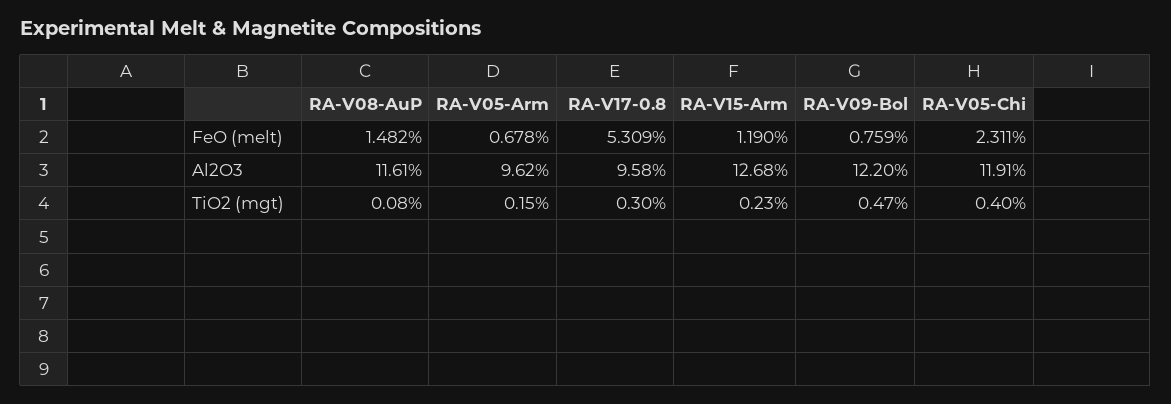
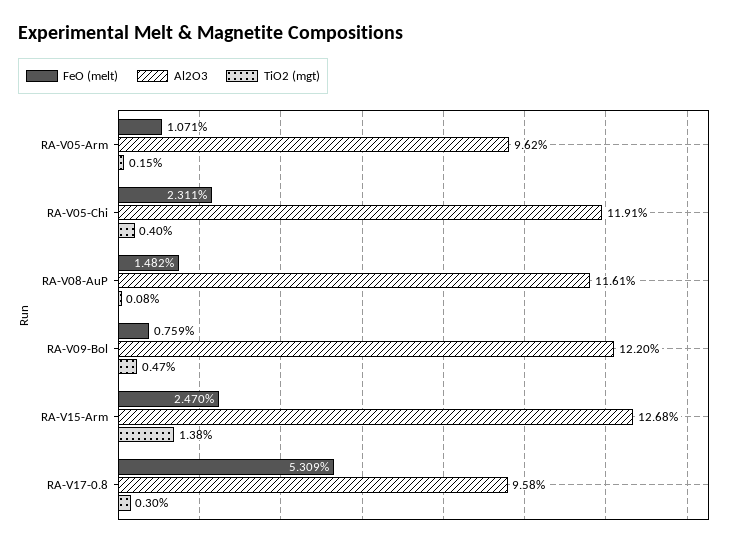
  {
    "FeO (melt)": {
      "RA-V08-AuP": 1.482,
-     "RA-V05-Arm": 0.678,
+     "RA-V05-Arm": 1.071,
      "RA-V17-0.8": 5.309,
-     "RA-V15-Arm": 1.19,
+     "RA-V15-Arm": 2.47,
      "RA-V09-Bol": 0.759,
      "RA-V05-Chi": 2.311
    },
    "Al2O3": {
      "RA-V08-AuP": 11.61,
      "RA-V05-Arm": 9.62,
      "RA-V17-0.8": 9.58,
      "RA-V15-Arm": 12.68,
      "RA-V09-Bol": 12.2,
      "RA-V05-Chi": 11.91
    },
    "TiO2 (mgt)": {
      "RA-V08-AuP": 0.08,
      "RA-V05-Arm": 0.15,
      "RA-V17-0.8": 0.3,
-     "RA-V15-Arm": 0.23,
+     "RA-V15-Arm": 1.38,
      "RA-V09-Bol": 0.47,
      "RA-V05-Chi": 0.4
    }
  }

